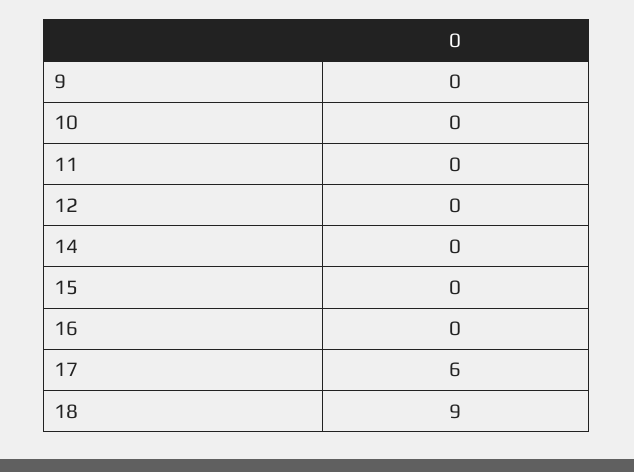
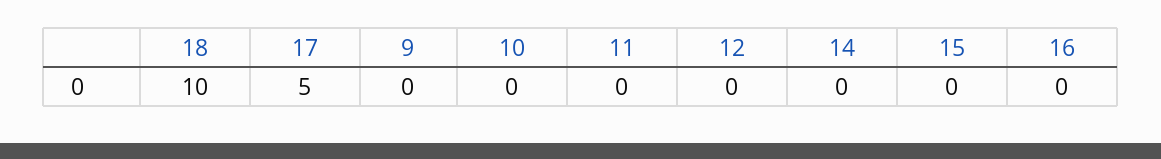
  {
    "9": 0,
    "10": 0,
    "11": 0,
    "12": 0,
    "14": 0,
    "15": 0,
    "16": 0,
-   "17": 6,
+   "17": 5,
-   "18": 9
+   "18": 10
  }

